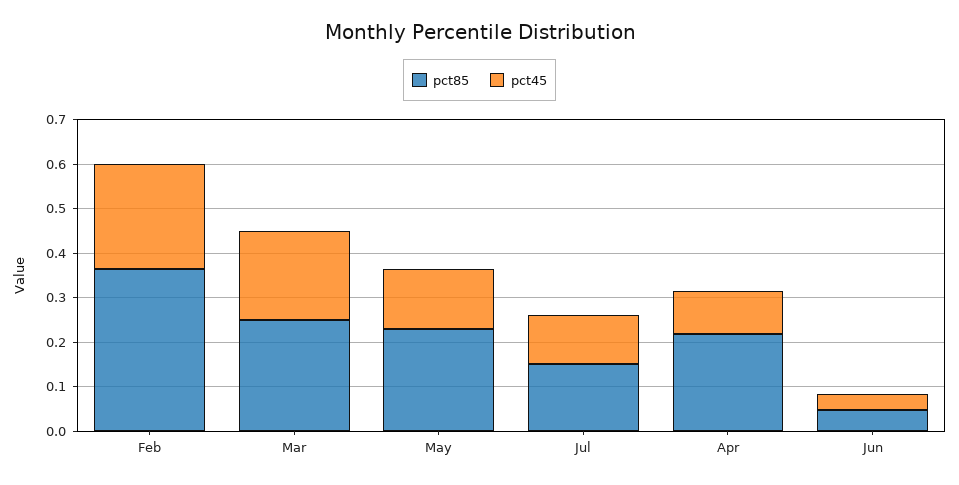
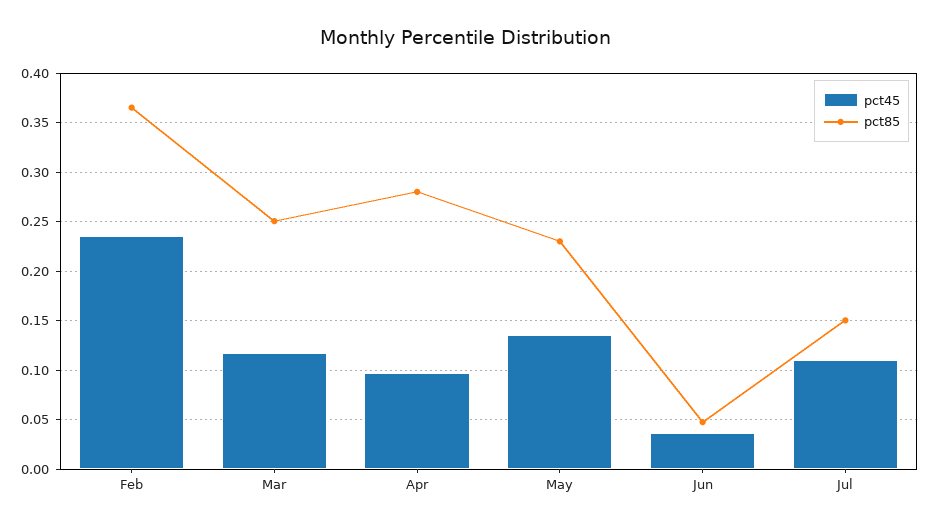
  {
    "pct85": {
      "Feb": 0.37,
      "Mar": 0.25,
      "May": 0.23,
      "Jul": 0.15,
-     "Apr": 0.22,
+     "Apr": 0.28,
      "Jun": 0.05
    },
    "pct45": {
      "Feb": 0.24,
-     "Mar": 0.2,
+     "Mar": 0.12,
      "May": 0.14,
      "Jul": 0.11,
      "Apr": 0.1,
      "Jun": 0.04
    }
  }

